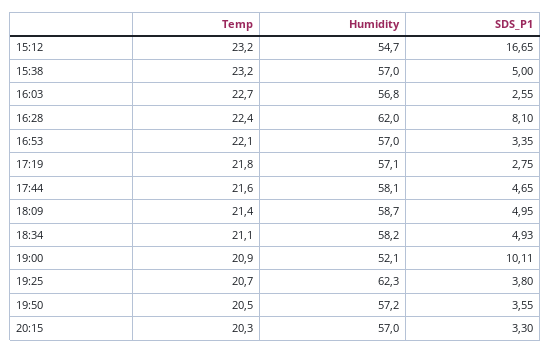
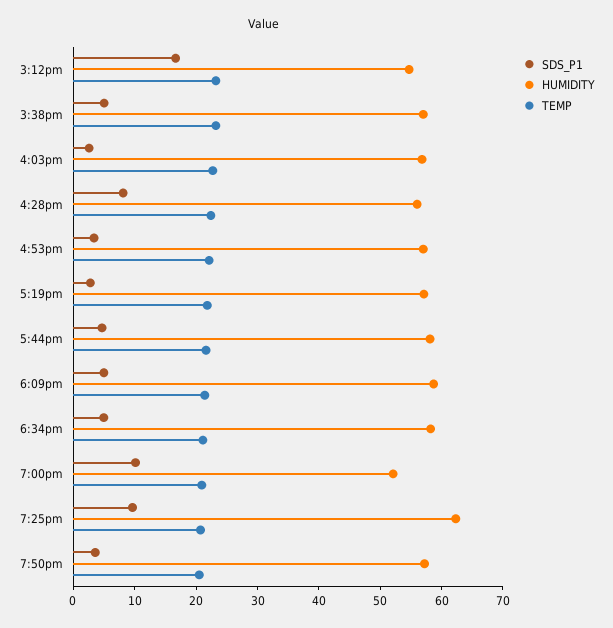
  {
    "Temp": {
      "15:12": 23.2,
      "15:38": 23.2,
      "16:03": 22.7,
      "16:28": 22.4,
      "16:53": 22.1,
      "17:19": 21.8,
      "17:44": 21.6,
      "18:09": 21.4,
      "18:34": 21.1,
      "19:00": 20.9,
      "19:25": 20.7,
-     "19:50": 20.5,
+     "19:50": 20.5
-     "20:15": 20.3
    },
    "Humidity": {
      "15:12": 54.7,
      "15:38": 57,
      "16:03": 56.8,
-     "16:28": 62,
+     "16:28": 56,
      "16:53": 57,
      "17:19": 57.1,
      "17:44": 58.1,
      "18:09": 58.7,
      "18:34": 58.2,
      "19:00": 52.1,
      "19:25": 62.3,
-     "19:50": 57.2,
+     "19:50": 57.2
-     "20:15": 57
    },
    "SDS_P1": {
      "15:12": 16.65,
      "15:38": 5,
      "16:03": 2.55,
      "16:28": 8.1,
      "16:53": 3.35,
      "17:19": 2.75,
      "17:44": 4.65,
      "18:09": 4.95,
      "18:34": 4.93,
      "19:00": 10.11,
-     "19:25": 3.8,
+     "19:25": 10,
-     "19:50": 3.55,
+     "19:50": 3.55
-     "20:15": 3.3
    }
  }

